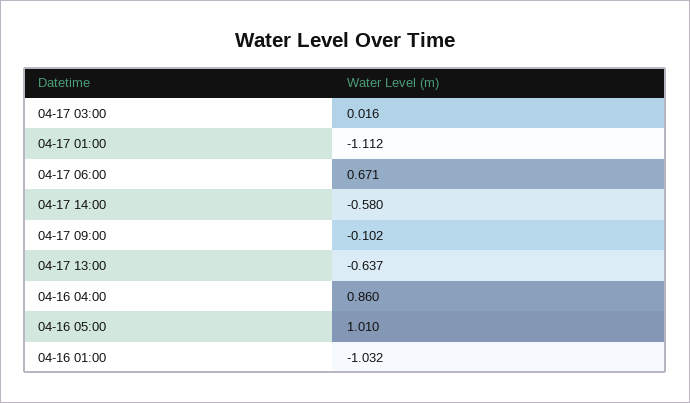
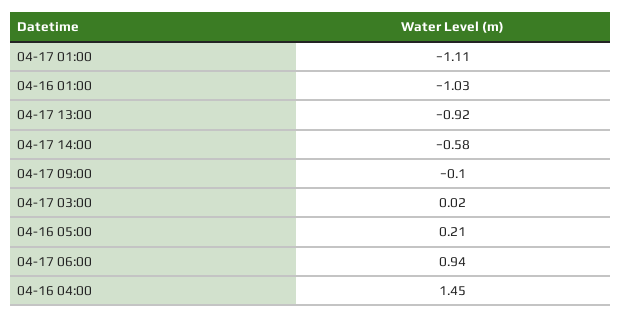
  {
    "04-17 03:00": 0.016,
    "04-17 01:00": -1.112,
-   "04-17 06:00": 0.671,
+   "04-17 06:00": 0.94,
    "04-17 14:00": -0.58,
    "04-17 09:00": -0.102,
-   "04-17 13:00": -0.637,
+   "04-17 13:00": -0.92,
-   "04-16 04:00": 0.86,
+   "04-16 04:00": 1.45,
-   "04-16 05:00": 1.01,
+   "04-16 05:00": 0.21,
    "04-16 01:00": -1.032
  }

